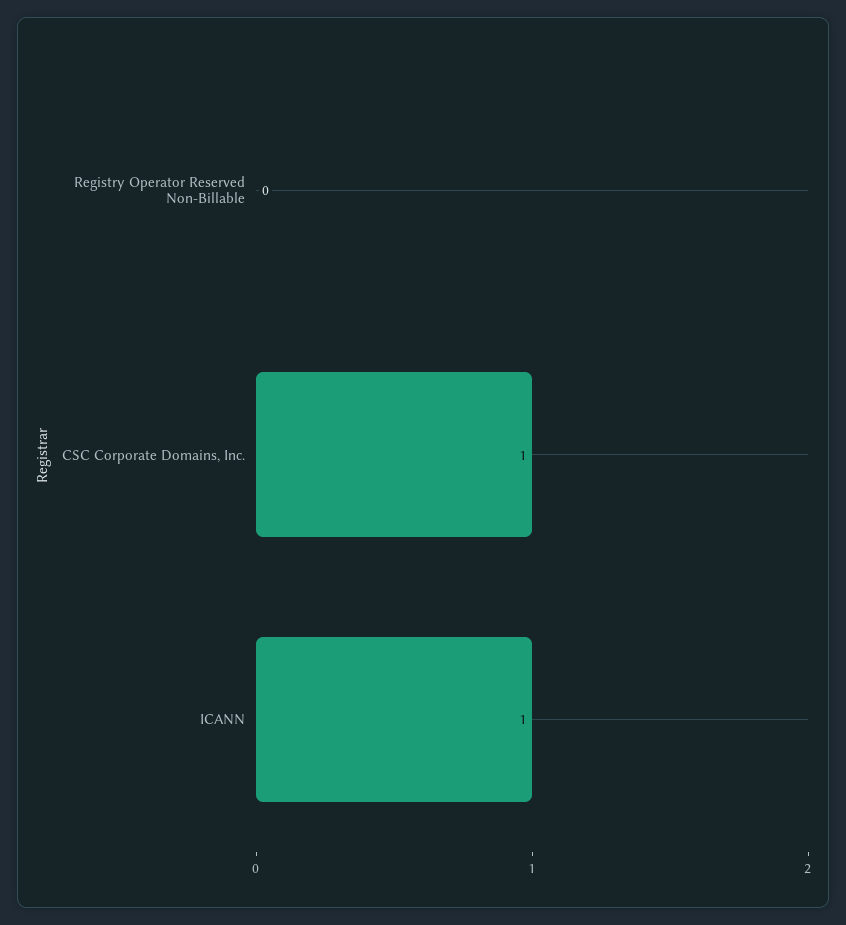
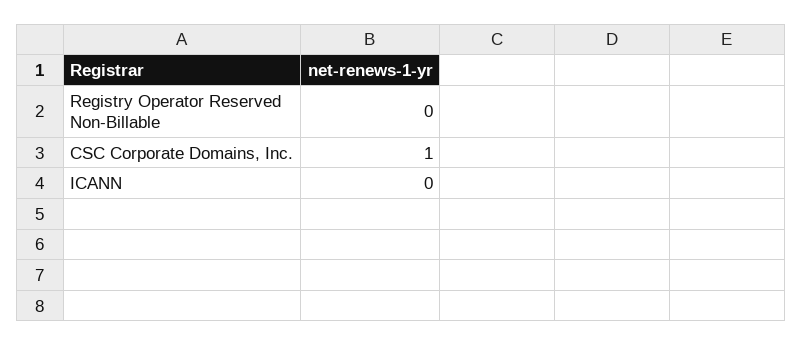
  {
    "Registry Operator Reserved Non-Billable": 0,
    "CSC Corporate Domains, Inc.": 1,
-   "ICANN": 1
+   "ICANN": 0
  }

